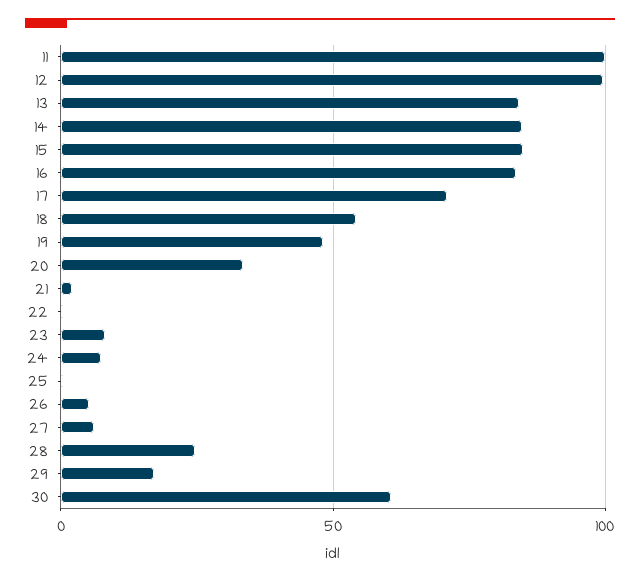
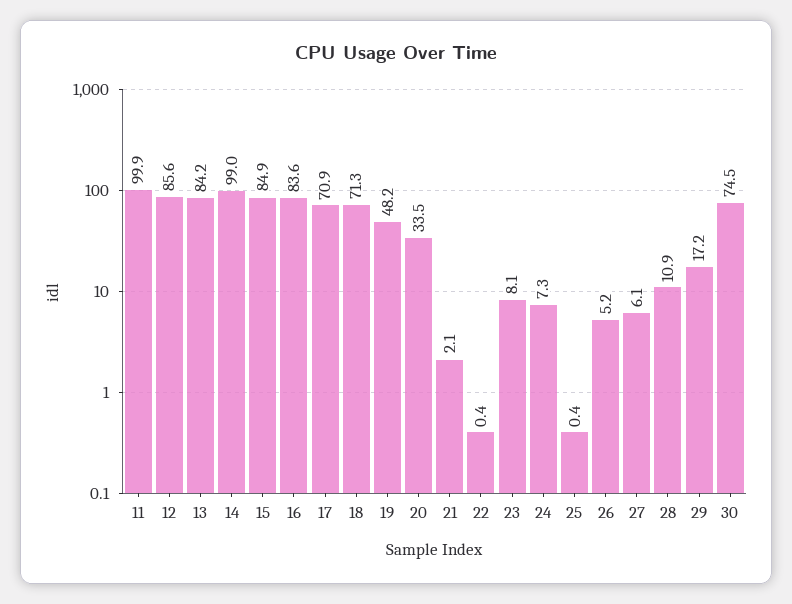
  {
    "11": 99.9,
-   "12": 100,
+   "12": 85.6,
    "13": 84.2,
-   "14": 85,
+   "14": 99,
    "15": 84.9,
    "16": 83.6,
    "17": 70.9,
-   "18": 55,
+   "18": 71.3,
    "19": 48.2,
    "20": 33.5,
    "21": 2.1,
    "22": 0.4,
    "23": 8.1,
    "24": 7.3,
    "25": 0.4,
    "26": 5.2,
    "27": 6.1,
-   "28": 25,
+   "28": 10.9,
    "29": 17.2,
-   "30": 60
+   "30": 74.5
  }

